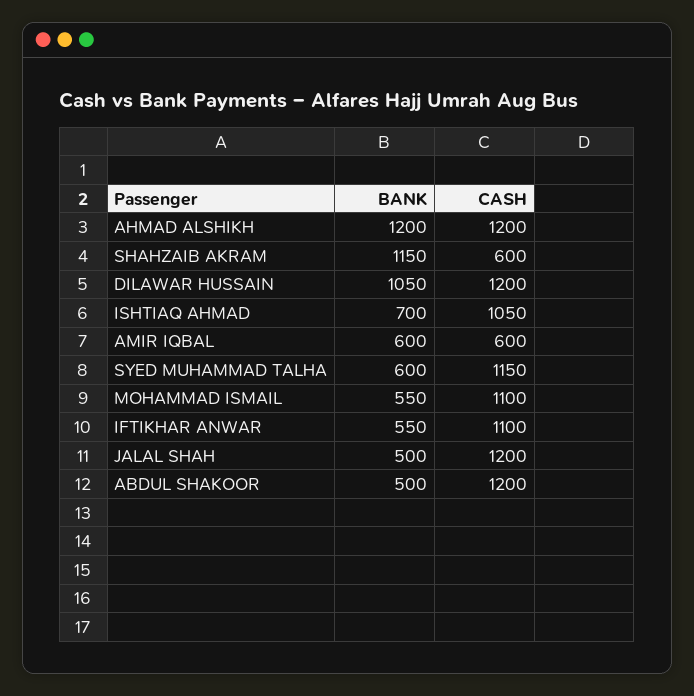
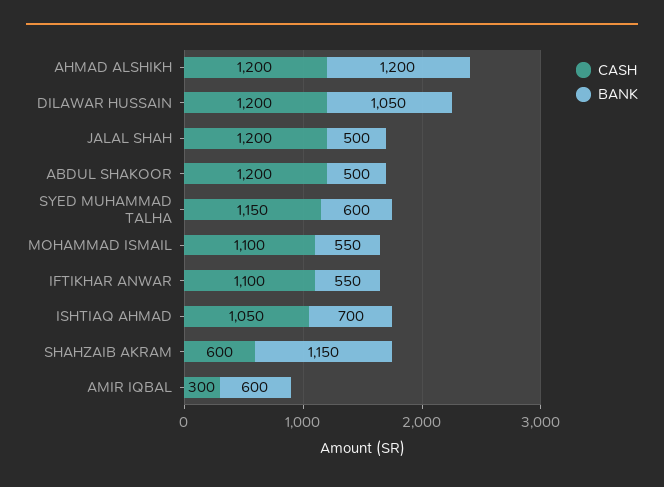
  {
    "BANK": {
      "AHMAD ALSHIKH": 1200,
      "SHAHZAIB AKRAM": 1150,
      "DILAWAR HUSSAIN": 1050,
      "ISHTIAQ AHMAD": 700,
      "AMIR IQBAL": 600,
      "SYED MUHAMMAD TALHA": 600,
      "MOHAMMAD ISMAIL": 550,
      "IFTIKHAR ANWAR": 550,
      "JALAL SHAH": 500,
      "ABDUL SHAKOOR": 500
    },
    "CASH": {
      "AHMAD ALSHIKH": 1200,
      "SHAHZAIB AKRAM": 600,
      "DILAWAR HUSSAIN": 1200,
      "ISHTIAQ AHMAD": 1050,
-     "AMIR IQBAL": 600,
+     "AMIR IQBAL": 300,
      "SYED MUHAMMAD TALHA": 1150,
      "MOHAMMAD ISMAIL": 1100,
      "IFTIKHAR ANWAR": 1100,
      "JALAL SHAH": 1200,
      "ABDUL SHAKOOR": 1200
    }
  }

